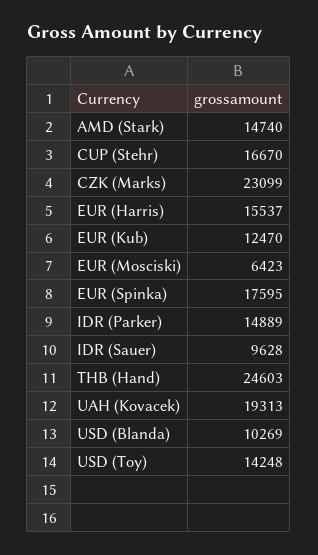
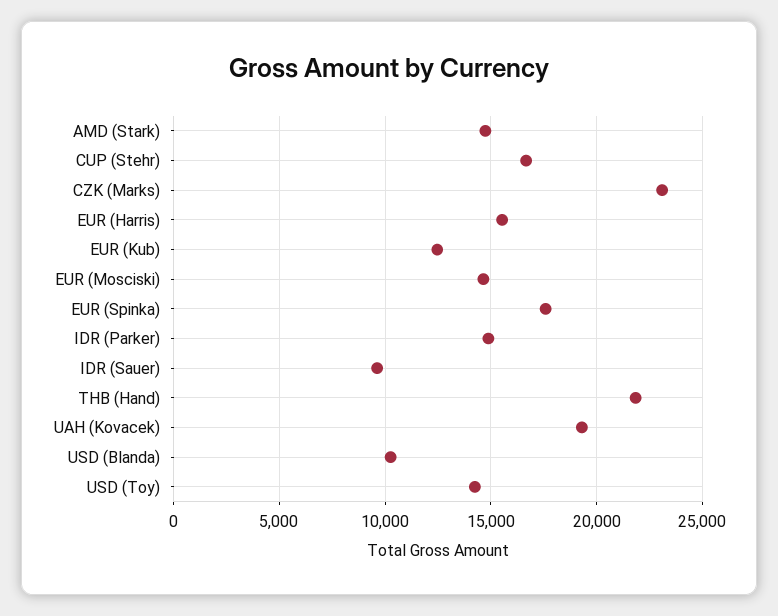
  {
    "AMD (Stark)": 14740,
    "CUP (Stehr)": 16670,
    "CZK (Marks)": 23099,
    "EUR (Harris)": 15537,
    "EUR (Kub)": 12470,
-   "EUR (Mosciski)": 6423,
+   "EUR (Mosciski)": 14500,
    "EUR (Spinka)": 17595,
    "IDR (Parker)": 14889,
    "IDR (Sauer)": 9628,
-   "THB (Hand)": 24603,
+   "THB (Hand)": 22000,
    "UAH (Kovacek)": 19313,
    "USD (Blanda)": 10269,
    "USD (Toy)": 14248
  }

